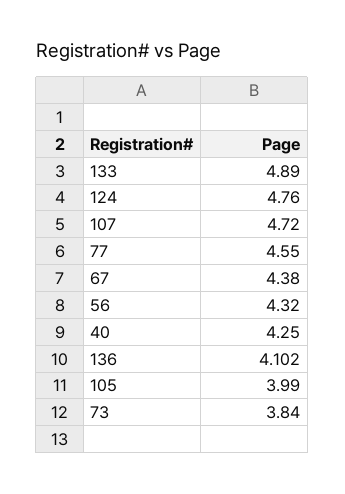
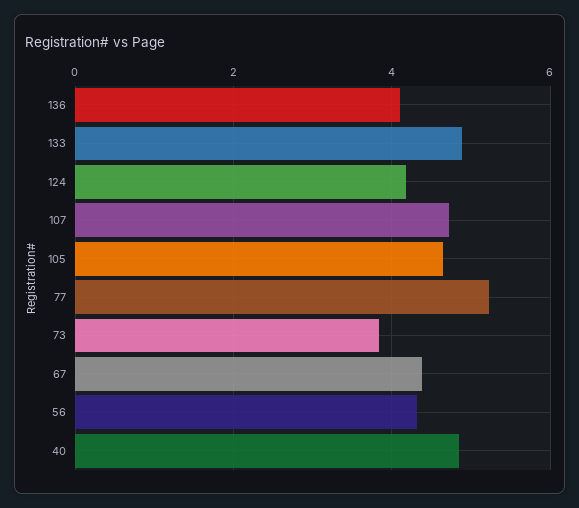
  {
    "133": 4.89,
-   "124": 4.76,
+   "124": 4.2,
    "107": 4.72,
-   "77": 4.55,
+   "77": 5.2,
    "67": 4.38,
    "56": 4.32,
-   "40": 4.25,
+   "40": 4.8,
    "136": 4.102,
-   "105": 3.99,
+   "105": 4.6,
    "73": 3.84
  }

